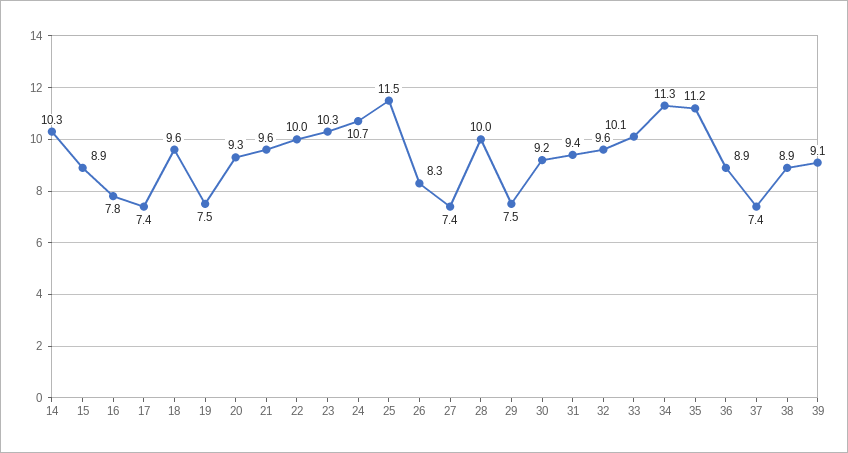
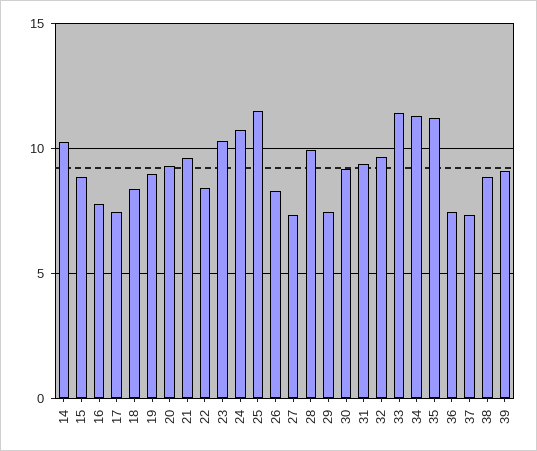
  {
    "14": 10.3,
    "15": 8.9,
    "16": 7.8,
    "17": 7.4,
-   "18": 9.6,
+   "18": 8.5,
-   "19": 7.5,
+   "19": 9,
    "20": 9.3,
    "21": 9.6,
-   "22": 10,
+   "22": 8.5,
    "23": 10.3,
    "24": 10.7,
    "25": 11.5,
    "26": 8.3,
    "27": 7.4,
    "28": 10,
    "29": 7.5,
    "30": 9.2,
    "31": 9.4,
    "32": 9.6,
-   "33": 10.1,
+   "33": 11.5,
    "34": 11.3,
    "35": 11.2,
-   "36": 8.9,
+   "36": 7.5,
    "37": 7.4,
    "38": 8.9,
    "39": 9.1
  }

